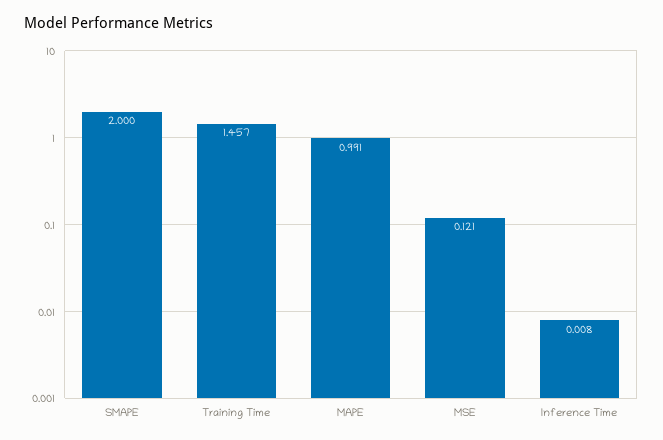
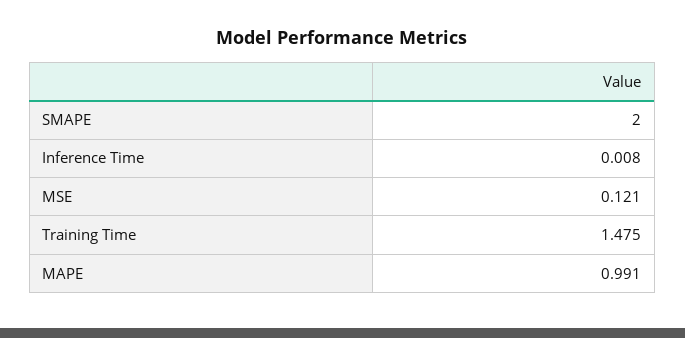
  {
    "SMAPE": 2,
-   "Training Time": 1.457,
+   "Training Time": 1.475,
    "MAPE": 0.991,
    "MSE": 0.121,
    "Inference Time": 0.008
  }

